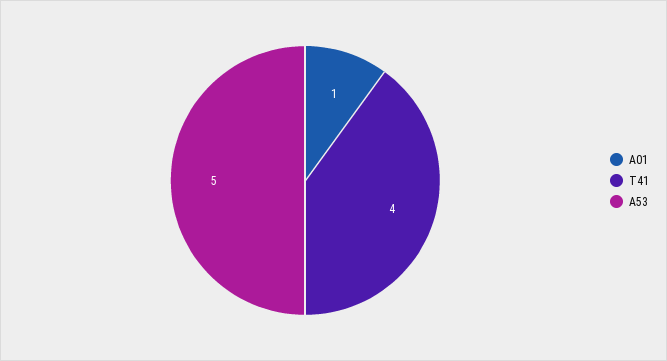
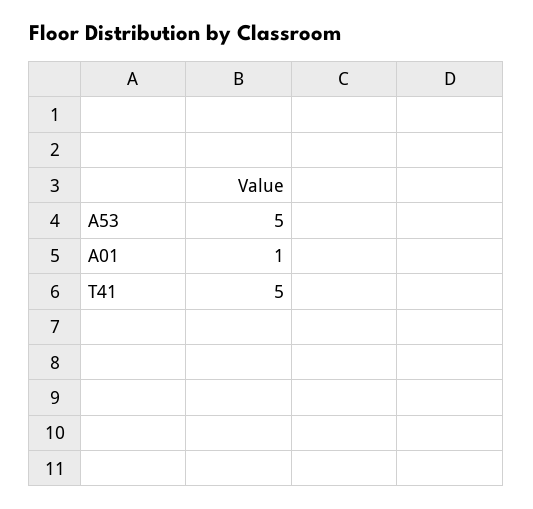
  {
    "A01": 1,
-   "T41": 4,
+   "T41": 5,
    "A53": 5
  }

